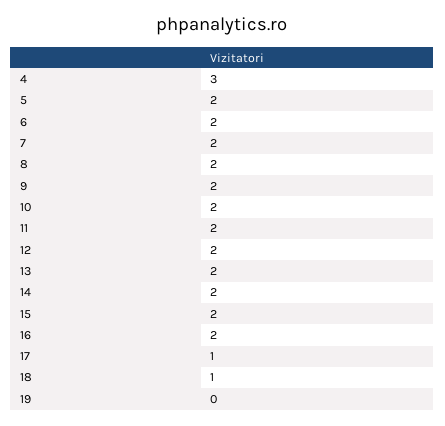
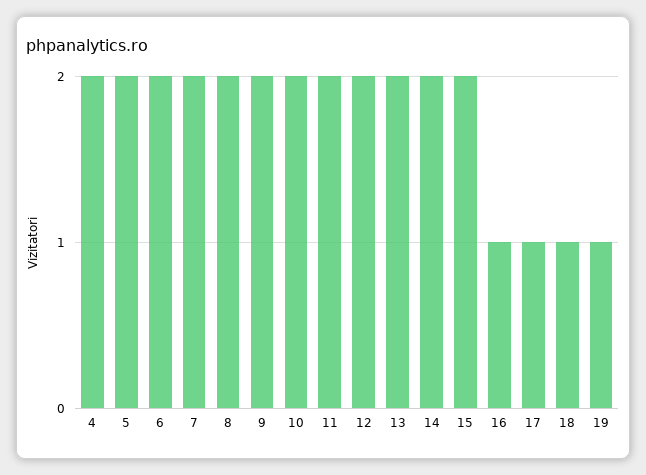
  {
-   "4": 3,
+   "4": 2,
    "5": 2,
    "6": 2,
    "7": 2,
    "8": 2,
    "9": 2,
    "10": 2,
    "11": 2,
    "12": 2,
    "13": 2,
    "14": 2,
    "15": 2,
-   "16": 2,
+   "16": 1,
    "17": 1,
    "18": 1,
-   "19": 0
+   "19": 1
  }

